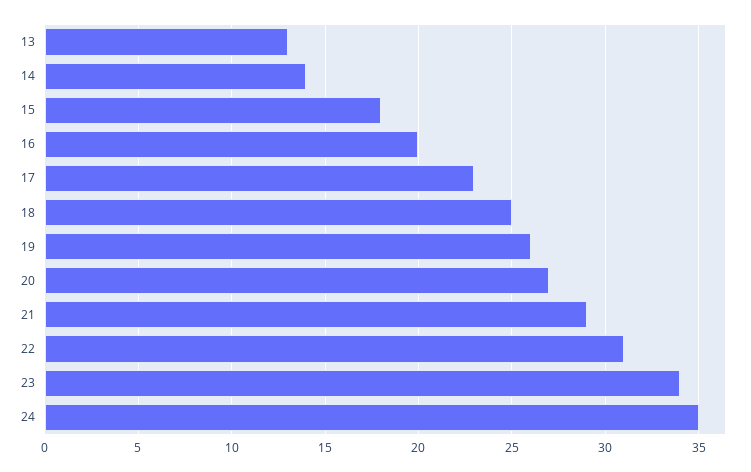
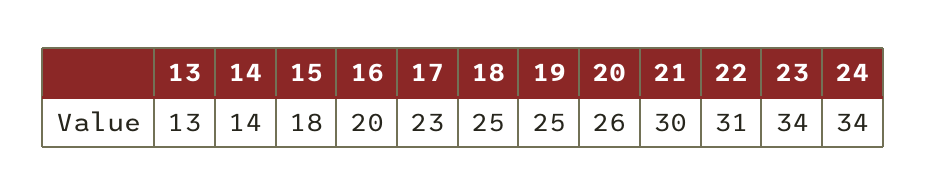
  {
    "13": 13,
    "14": 14,
    "15": 18,
    "16": 20,
    "17": 23,
    "18": 25,
-   "19": 26,
+   "19": 25,
-   "20": 27,
+   "20": 26,
-   "21": 29,
+   "21": 30,
    "22": 31,
    "23": 34,
-   "24": 35
+   "24": 34
  }

